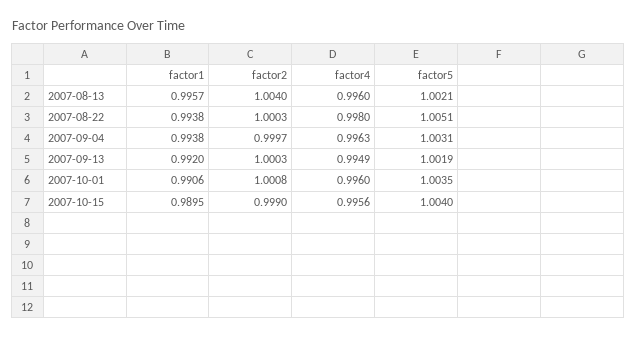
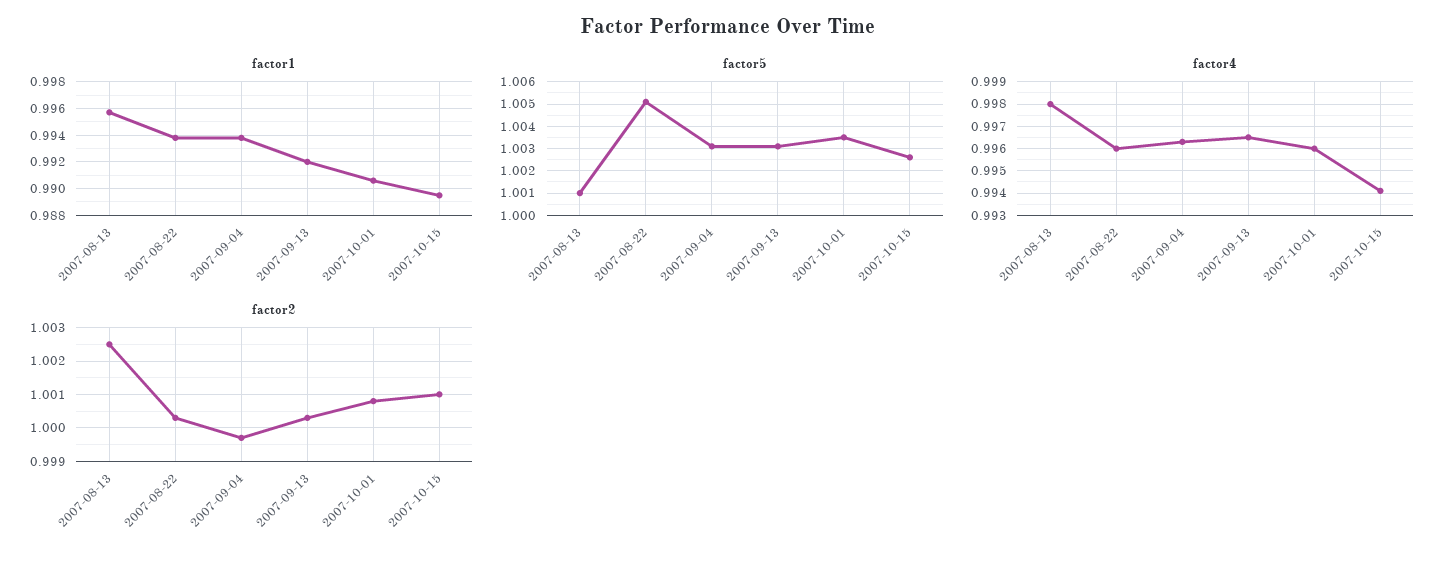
  {
    "factor1": {
      "2007-08-13": 0.9957,
      "2007-08-22": 0.9938,
      "2007-09-04": 0.9938,
      "2007-09-13": 0.992,
      "2007-10-01": 0.9906,
      "2007-10-15": 0.9895
    },
    "factor2": {
-     "2007-08-13": 1.004,
+     "2007-08-13": 1.0025,
      "2007-08-22": 1.0003,
      "2007-09-04": 0.9997,
      "2007-09-13": 1.0003,
      "2007-10-01": 1.0008,
-     "2007-10-15": 0.999
+     "2007-10-15": 1.001
    },
    "factor4": {
-     "2007-08-13": 0.996,
+     "2007-08-13": 0.998,
-     "2007-08-22": 0.998,
+     "2007-08-22": 0.996,
      "2007-09-04": 0.9963,
-     "2007-09-13": 0.9949,
+     "2007-09-13": 0.9965,
      "2007-10-01": 0.996,
-     "2007-10-15": 0.9956
+     "2007-10-15": 0.994
    },
    "factor5": {
-     "2007-08-13": 1.0021,
+     "2007-08-13": 1.001,
      "2007-08-22": 1.0051,
      "2007-09-04": 1.0031,
-     "2007-09-13": 1.0019,
+     "2007-09-13": 1.003,
      "2007-10-01": 1.0035,
-     "2007-10-15": 1.004
+     "2007-10-15": 1.0025
    }
  }

